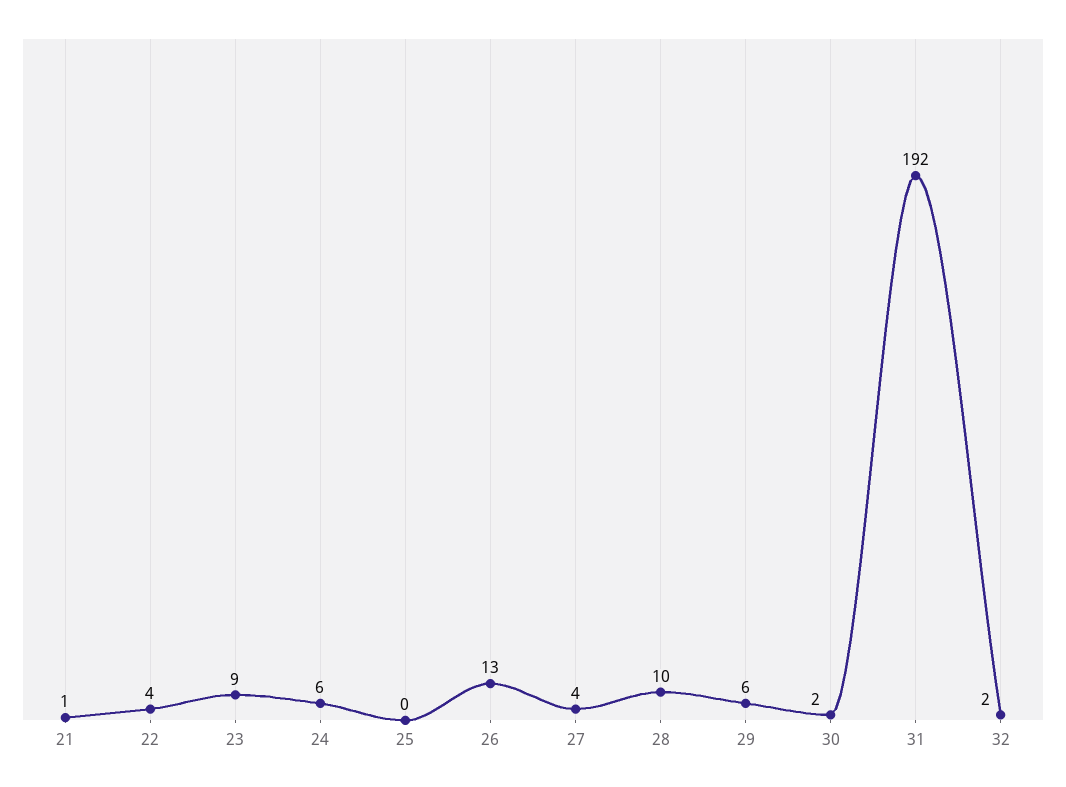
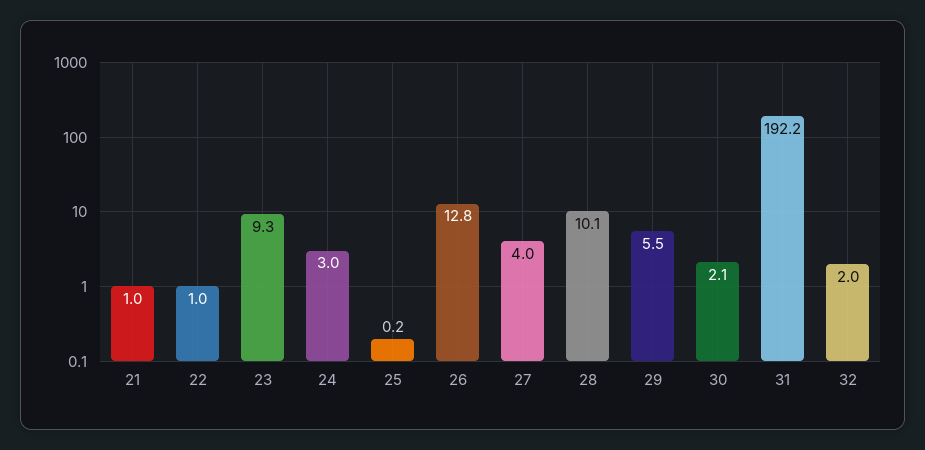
  {
    "21": 1,
-   "22": 4,
+   "22": 1,
    "23": 9.3,
-   "24": 6,
+   "24": 3,
    "25": 0.2,
    "26": 12.8,
    "27": 4,
    "28": 10.1,
    "29": 5.5,
    "30": 2.1,
    "31": 192.2,
    "32": 2
  }

